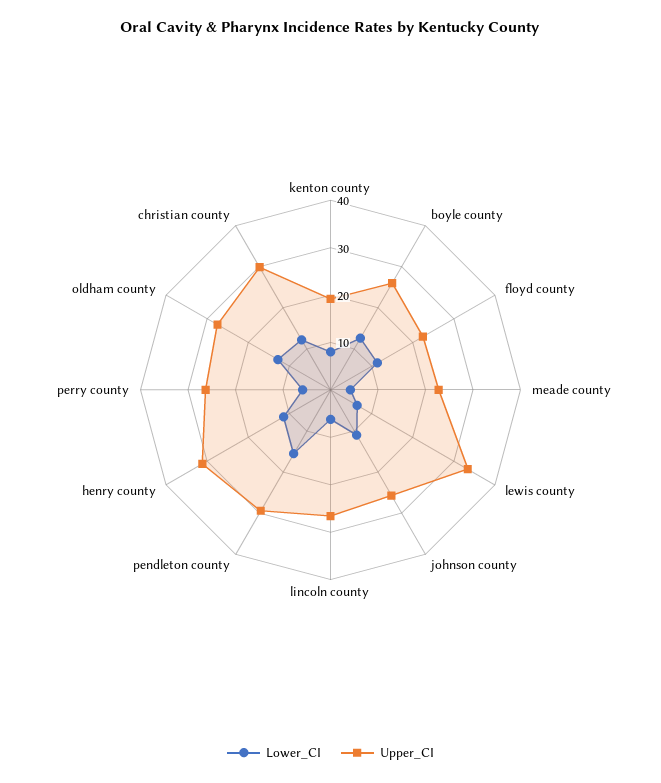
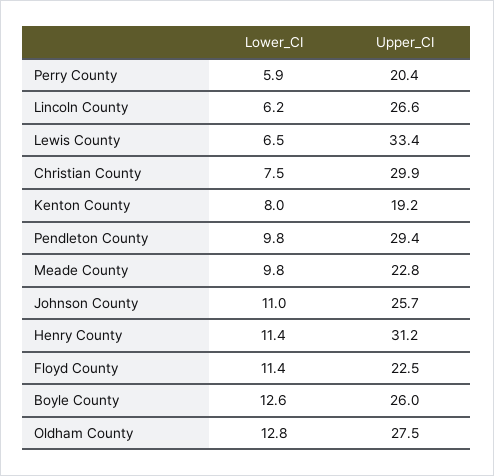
  {
    "Lower_CI": {
      "kenton county": 8,
      "boyle county": 12.6,
      "floyd county": 11.4,
-     "meade county": 4,
+     "meade county": 9.8,
      "lewis county": 6.5,
      "johnson county": 11,
      "lincoln county": 6.2,
-     "pendleton county": 16,
+     "pendleton county": 9.8,
      "henry county": 11.4,
      "perry county": 5.9,
      "oldham county": 12.8,
-     "christian county": 12
+     "christian county": 7.5
    },
    "Upper_CI": {
      "kenton county": 19.2,
      "boyle county": 26,
      "floyd county": 22.5,
      "meade county": 22.8,
      "lewis county": 33.4,
      "johnson county": 25.7,
      "lincoln county": 26.6,
      "pendleton county": 29.4,
      "henry county": 31.2,
-     "perry county": 26,
+     "perry county": 20.4,
      "oldham county": 27.5,
      "christian county": 29.9
    }
  }

